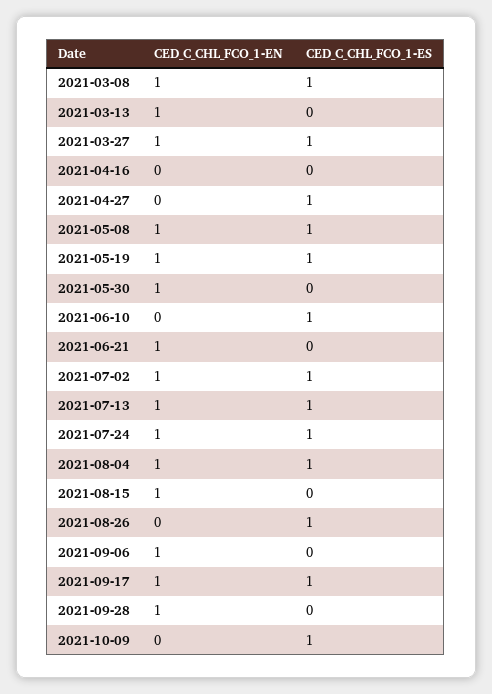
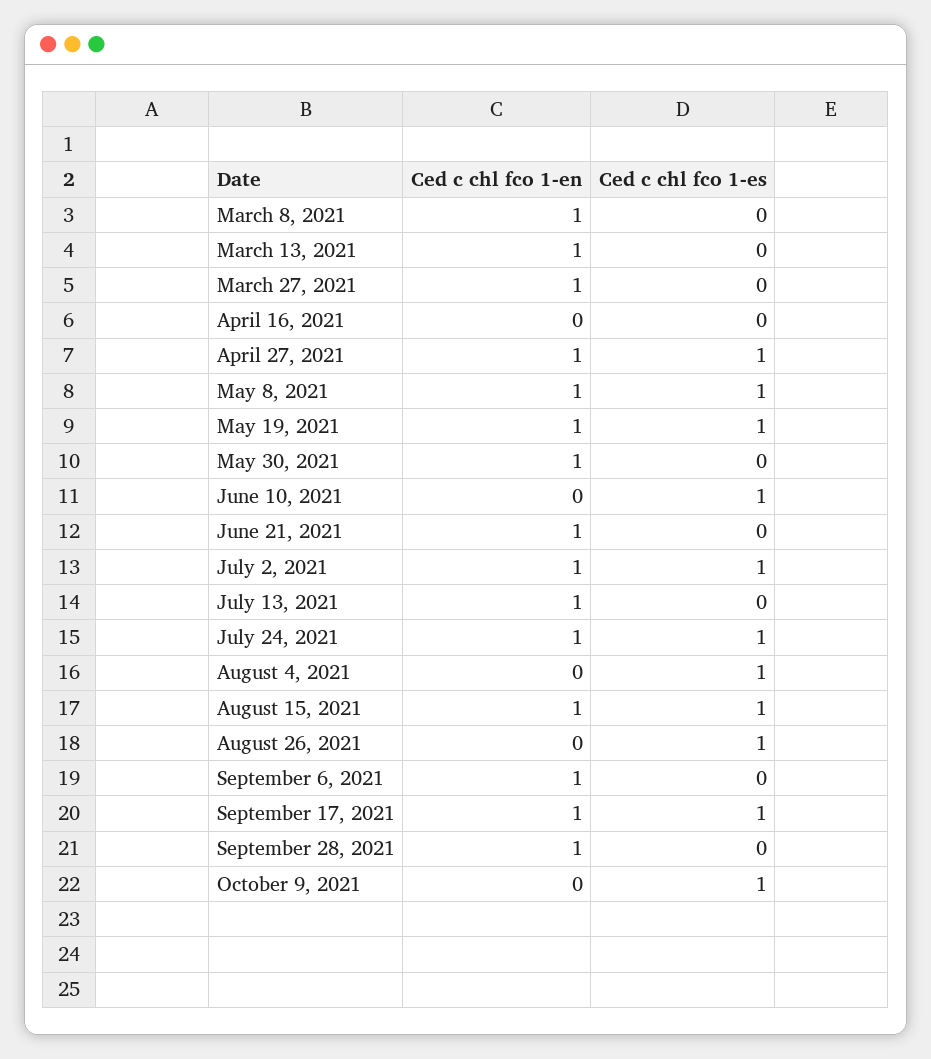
  {
    "CED_C_CHL_FCO_1-EN": {
      "2021-03-08": 1,
      "2021-03-13": 1,
      "2021-03-27": 1,
      "2021-04-16": 0,
-     "2021-04-27": 0,
+     "2021-04-27": 1,
      "2021-05-08": 1,
      "2021-05-19": 1,
      "2021-05-30": 1,
      "2021-06-10": 0,
      "2021-06-21": 1,
      "2021-07-02": 1,
      "2021-07-13": 1,
      "2021-07-24": 1,
-     "2021-08-04": 1,
+     "2021-08-04": 0,
      "2021-08-15": 1,
      "2021-08-26": 0,
      "2021-09-06": 1,
      "2021-09-17": 1,
      "2021-09-28": 1,
      "2021-10-09": 0
    },
    "CED_C_CHL_FCO_1-ES": {
-     "2021-03-08": 1,
+     "2021-03-08": 0,
      "2021-03-13": 0,
-     "2021-03-27": 1,
+     "2021-03-27": 0,
      "2021-04-16": 0,
      "2021-04-27": 1,
      "2021-05-08": 1,
      "2021-05-19": 1,
      "2021-05-30": 0,
      "2021-06-10": 1,
      "2021-06-21": 0,
      "2021-07-02": 1,
-     "2021-07-13": 1,
+     "2021-07-13": 0,
      "2021-07-24": 1,
      "2021-08-04": 1,
-     "2021-08-15": 0,
+     "2021-08-15": 1,
      "2021-08-26": 1,
      "2021-09-06": 0,
      "2021-09-17": 1,
      "2021-09-28": 0,
      "2021-10-09": 1
    }
  }

